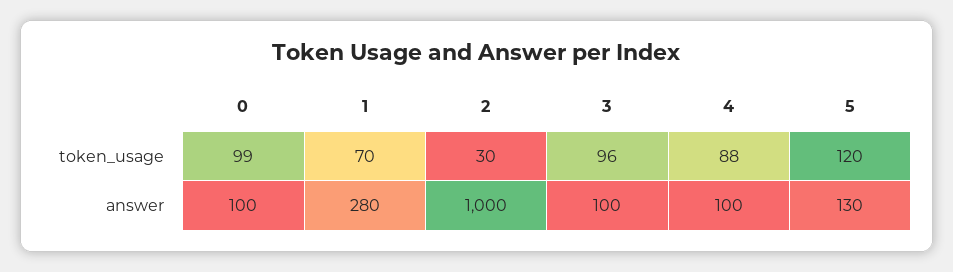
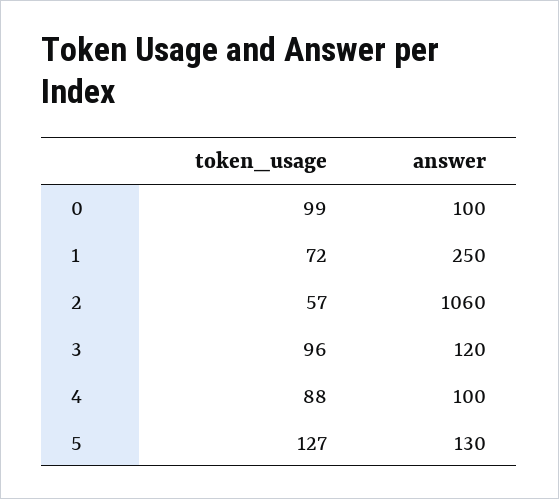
  {
    "0": {
      "token_usage": 99,
      "answer": 100
    },
    "1": {
-     "token_usage": 70,
+     "token_usage": 72,
-     "answer": 280
+     "answer": 250
    },
    "2": {
-     "token_usage": 30,
+     "token_usage": 57,
-     "answer": 1000
+     "answer": 1060
    },
    "3": {
      "token_usage": 96,
-     "answer": 100
+     "answer": 120
    },
    "4": {
      "token_usage": 88,
      "answer": 100
    },
    "5": {
-     "token_usage": 120,
+     "token_usage": 127,
      "answer": 130
    }
  }

